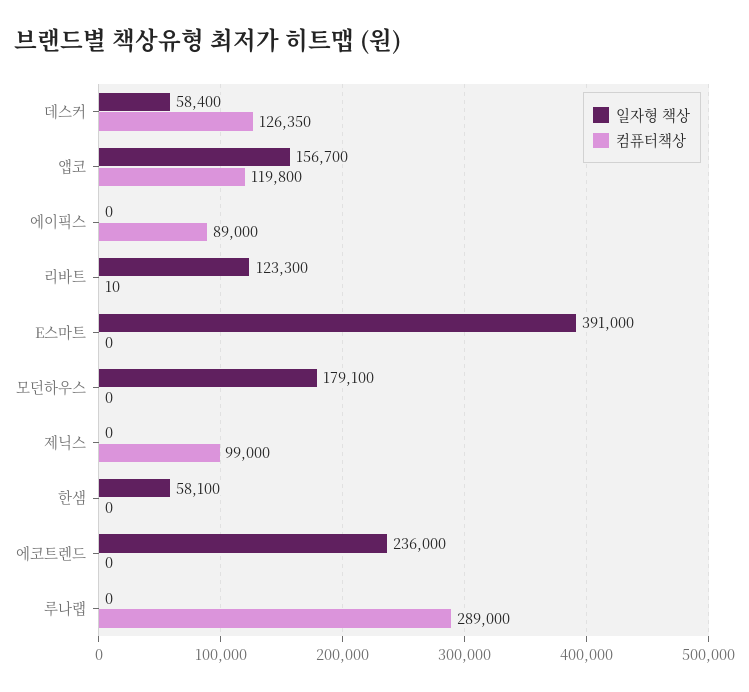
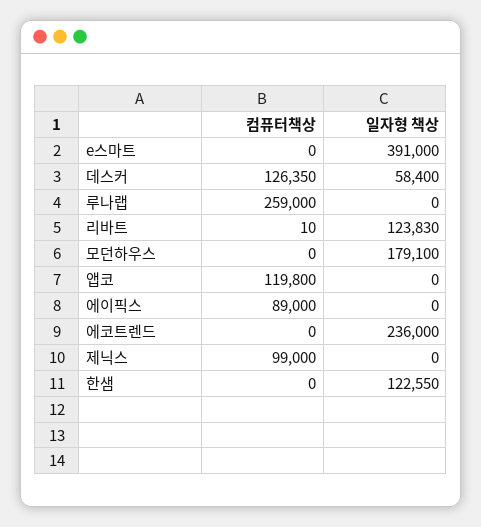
  {
    "일자형 책상": {
      "데스커": 58400,
-     "앱코": 156700,
+     "앱코": 0,
      "에이픽스": 0,
-     "리바트": 123300,
+     "리바트": 123830,
      "E스마트": 391000,
      "모던하우스": 179100,
      "제닉스": 0,
-     "한샘": 58100,
+     "한샘": 122550,
      "에코트렌드": 236000,
      "루나랩": 0
    },
    "컴퓨터책상": {
      "데스커": 126350,
      "앱코": 119800,
      "에이픽스": 89000,
      "리바트": 10,
      "E스마트": 0,
      "모던하우스": 0,
      "제닉스": 99000,
      "한샘": 0,
      "에코트렌드": 0,
-     "루나랩": 289000
+     "루나랩": 259000
    }
  }

